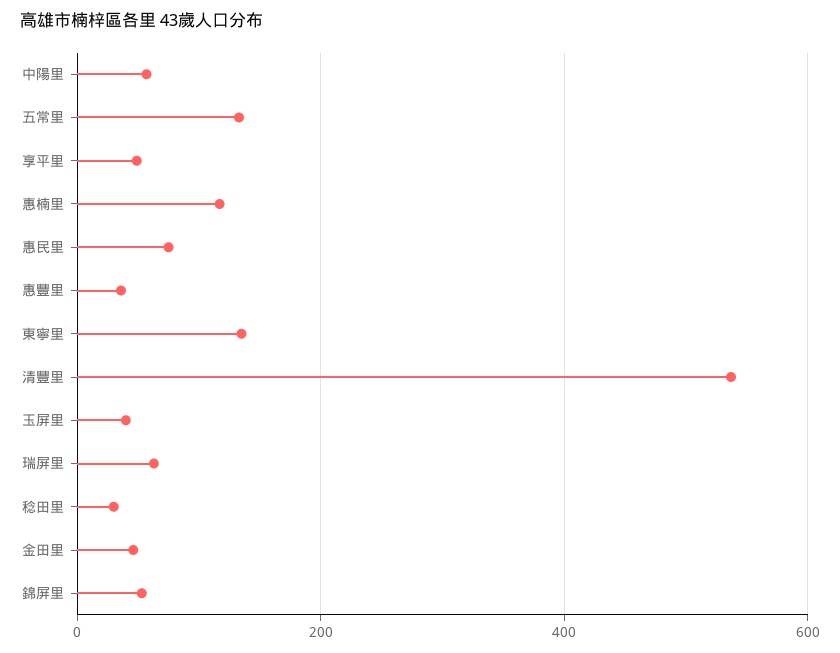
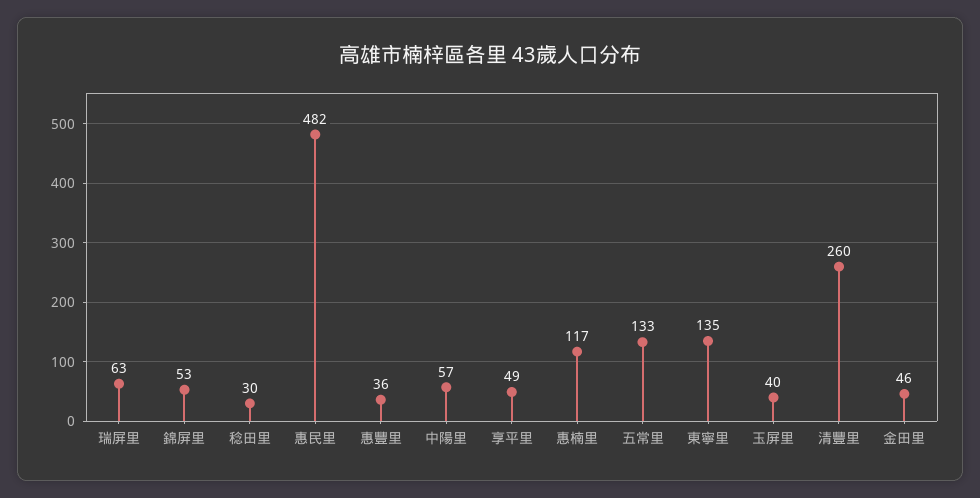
  {
    "中陽里": 57,
    "五常里": 133,
    "享平里": 49,
    "惠楠里": 117,
-   "惠民里": 80,
+   "惠民里": 482,
    "惠豐里": 36,
    "東寧里": 135,
-   "清豐里": 540,
+   "清豐里": 260,
    "玉屏里": 40,
    "瑞屏里": 63,
    "稔田里": 30,
    "金田里": 46,
    "錦屏里": 53
  }

